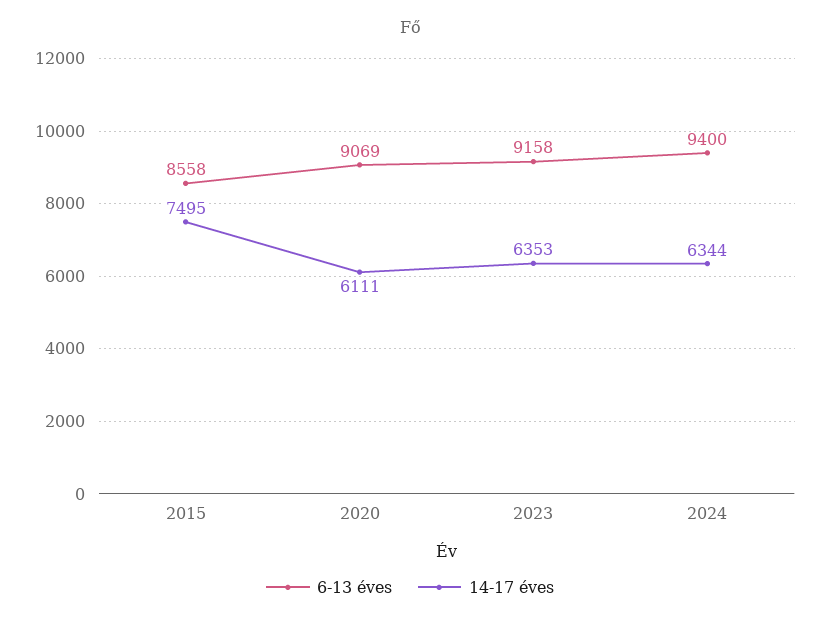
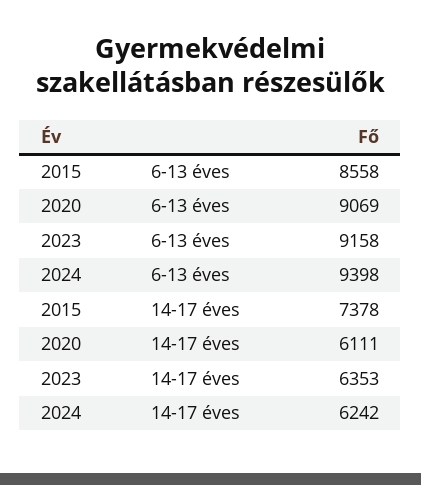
  {
    "6-13 éves": {
      "2015": 8558,
      "2020": 9069,
      "2023": 9158,
-     "2024": 9400
+     "2024": 9398
    },
    "14-17 éves": {
-     "2015": 7495,
+     "2015": 7378,
      "2020": 6111,
      "2023": 6353,
-     "2024": 6344
+     "2024": 6242
    }
  }

